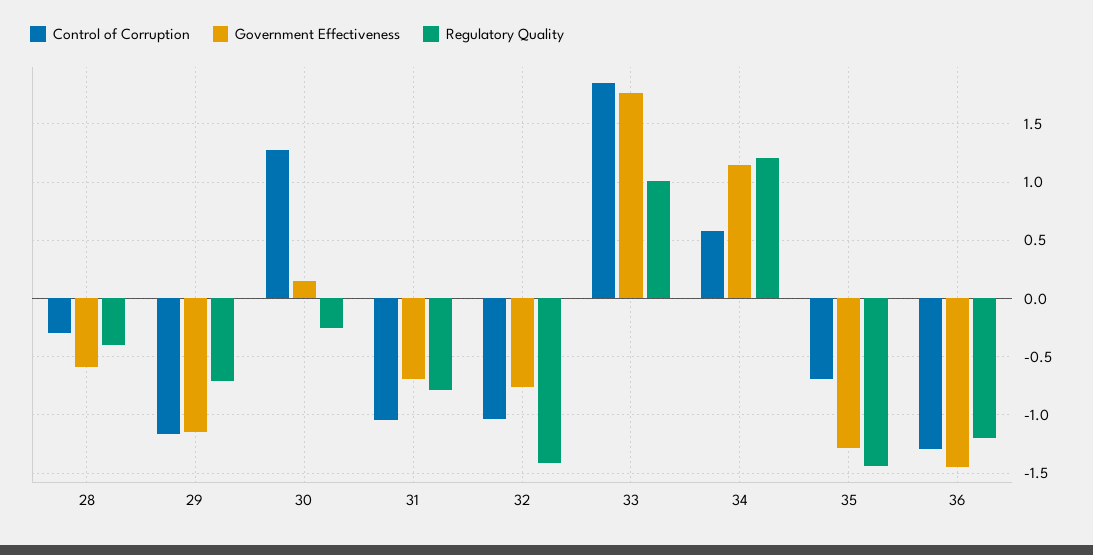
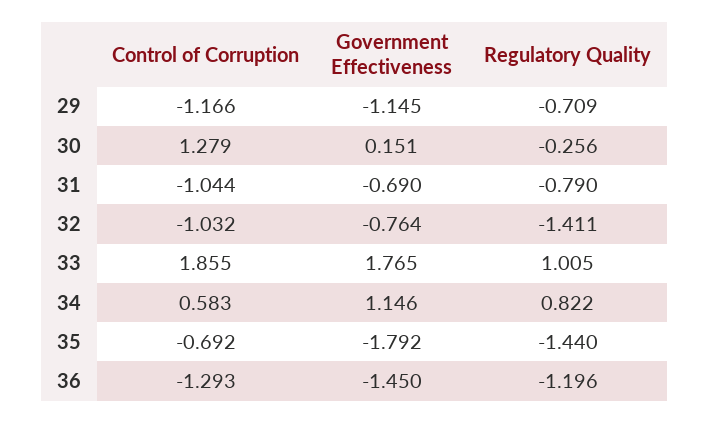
  {
    "Control of Corruption": {
-     "28": -0.3,
      "29": -1.166,
      "30": 1.279,
      "31": -1.044,
      "32": -1.032,
      "33": 1.855,
      "34": 0.583,
      "35": -0.692,
      "36": -1.293
    },
    "Government Effectiveness": {
-     "28": -0.6,
      "29": -1.145,
      "30": 0.151,
      "31": -0.69,
      "32": -0.764,
      "33": 1.765,
      "34": 1.146,
-     "35": -1.3,
+     "35": -1.792,
      "36": -1.45
    },
    "Regulatory Quality": {
-     "28": -0.4,
      "29": -0.709,
      "30": -0.256,
      "31": -0.79,
      "32": -1.411,
      "33": 1.005,
-     "34": 1.2,
+     "34": 0.822,
      "35": -1.44,
      "36": -1.196
    }
  }

